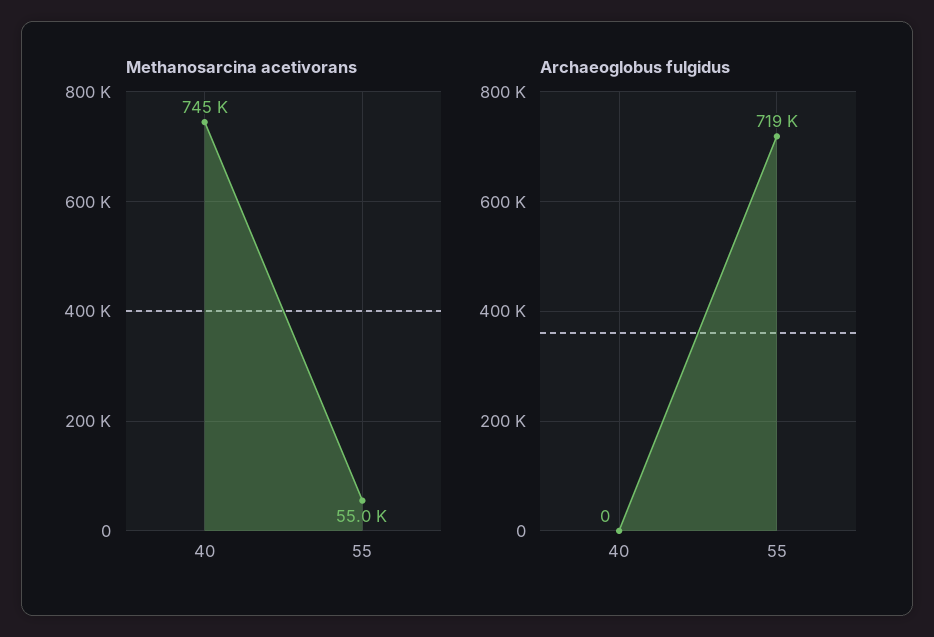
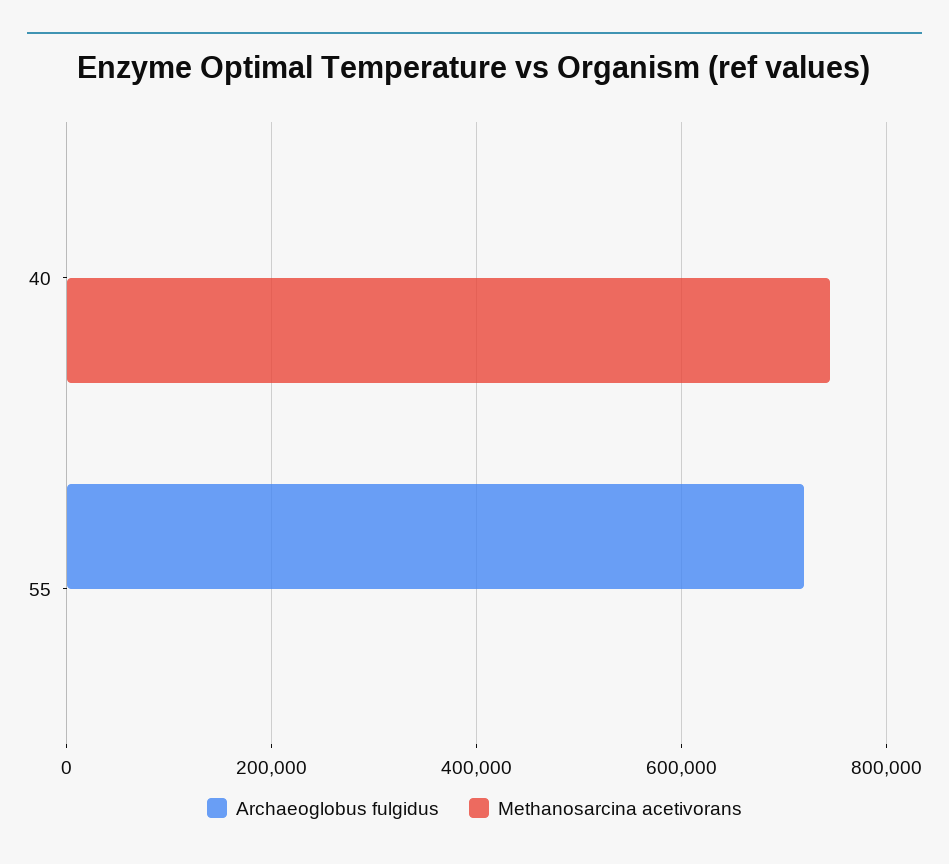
  {
    "Methanosarcina acetivorans": {
      "40": 745000,
-     "55": 55000
+     "55": 0
    },
    "Archaeoglobus fulgidus": {
      "40": 0,
      "55": 719000
    }
  }

